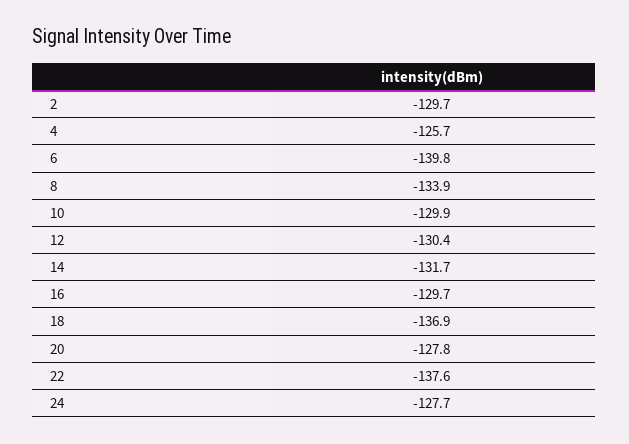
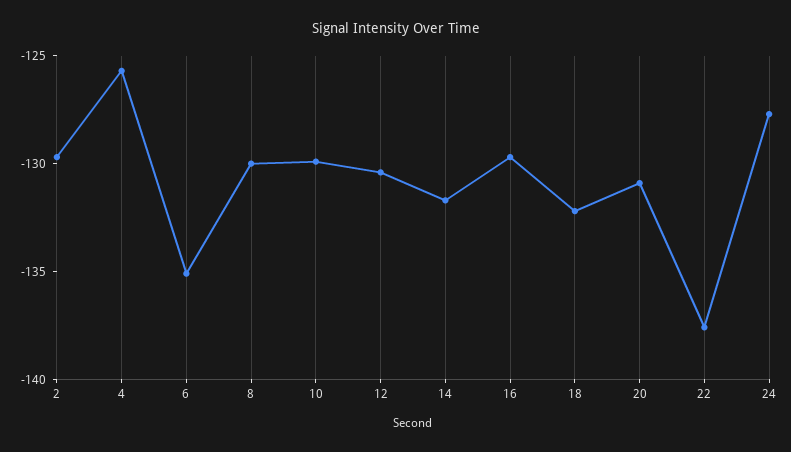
  {
    "2": -129.7,
    "4": -125.7,
-   "6": -139.8,
+   "6": -135,
-   "8": -133.9,
+   "8": -130,
    "10": -129.9,
    "12": -130.4,
    "14": -131.7,
    "16": -129.7,
-   "18": -136.9,
+   "18": -132,
-   "20": -127.8,
+   "20": -131,
    "22": -137.6,
    "24": -127.7
  }

